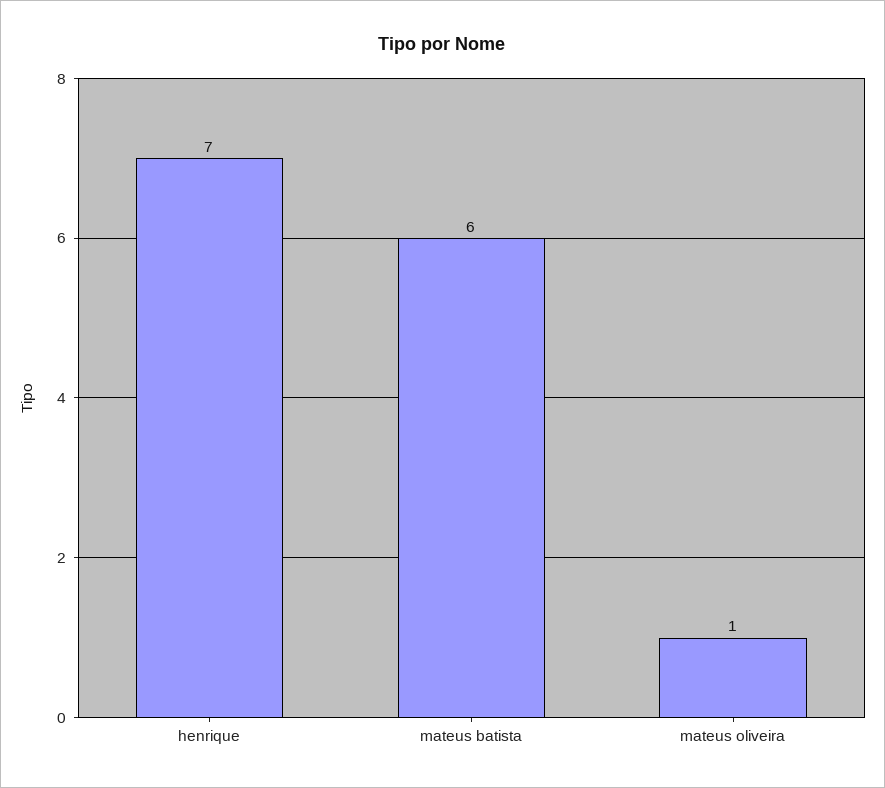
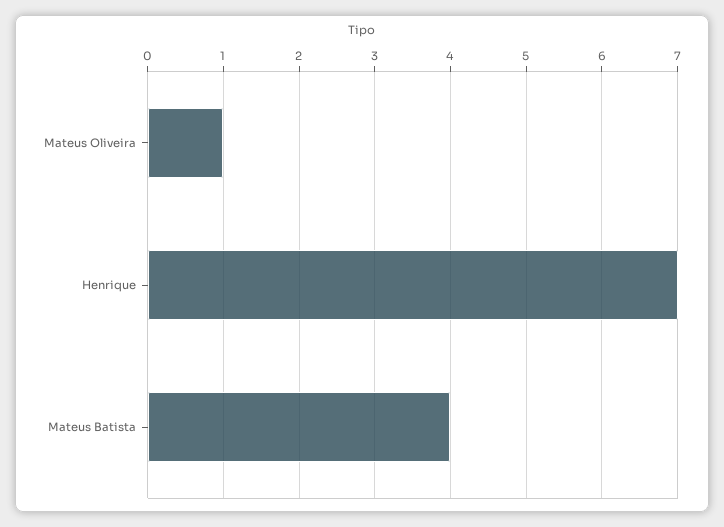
  {
    "henrique": 7,
-   "mateus batista": 6,
+   "mateus batista": 4,
    "mateus oliveira": 1
  }

